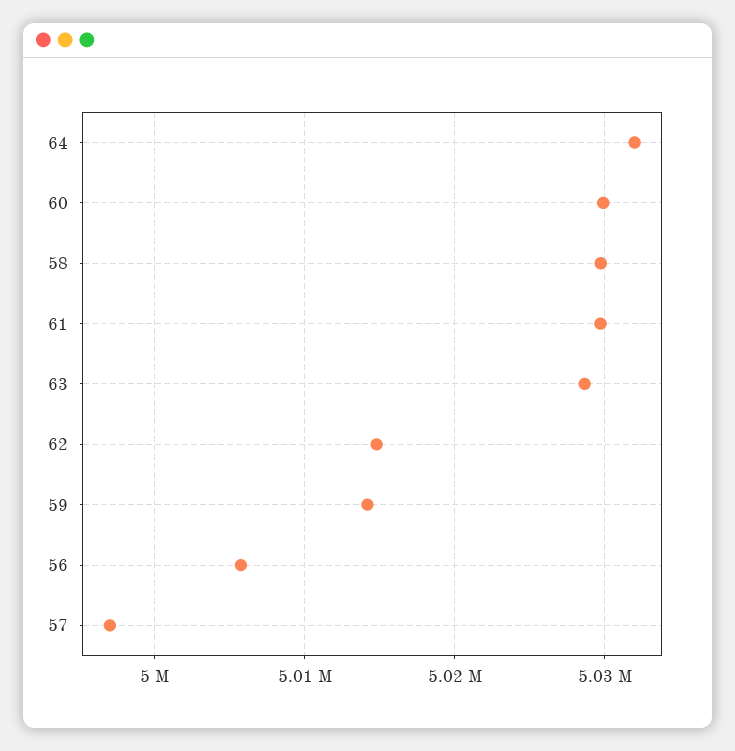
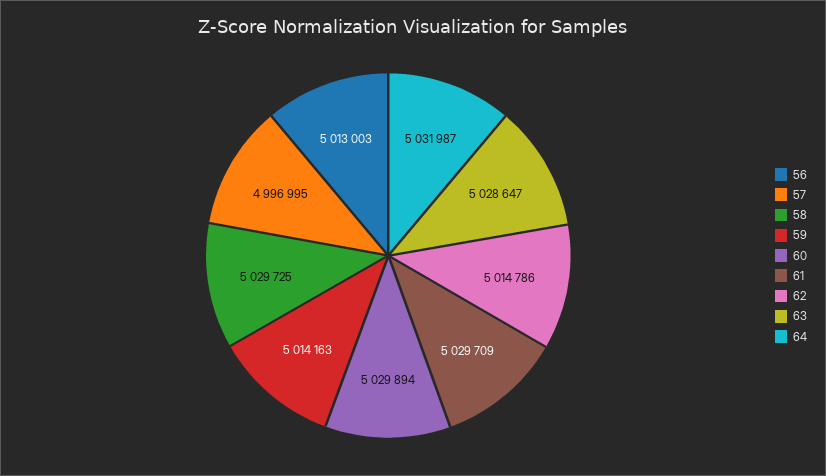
  {
    "64": 5031987,
    "60": 5029894,
    "58": 5029725,
    "61": 5029709,
    "63": 5028647,
    "62": 5014786,
    "59": 5014163,
-   "56": 5006000,
+   "56": 5013003,
    "57": 4996995
  }

